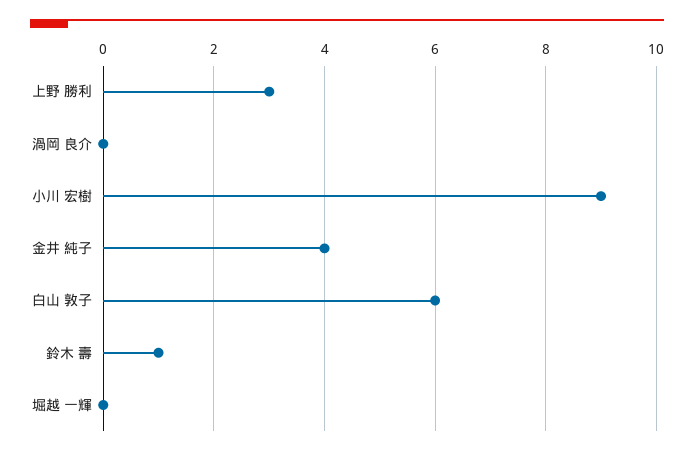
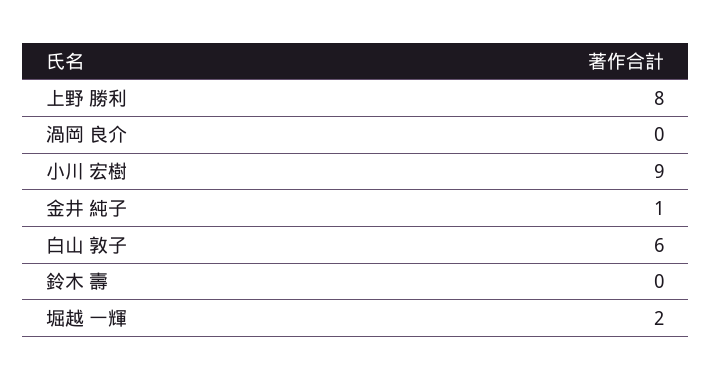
  {
-   "上野 勝利": 3,
+   "上野 勝利": 8,
    "渦岡 良介": 0,
    "小川 宏樹": 9,
-   "金井 純子": 4,
+   "金井 純子": 1,
    "白山 敦子": 6,
-   "鈴木 壽": 1,
+   "鈴木 壽": 0,
-   "堀越 一輝": 0
+   "堀越 一輝": 2
  }

